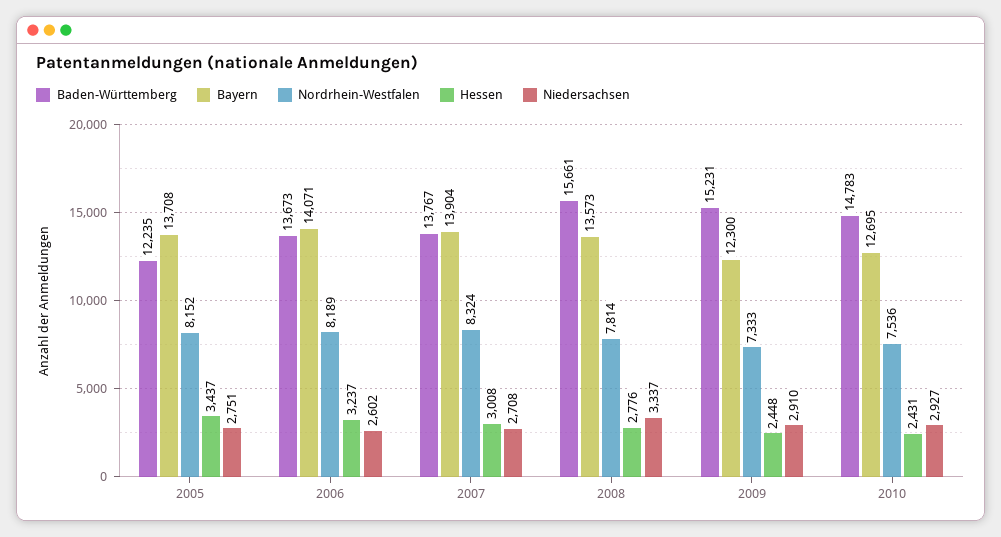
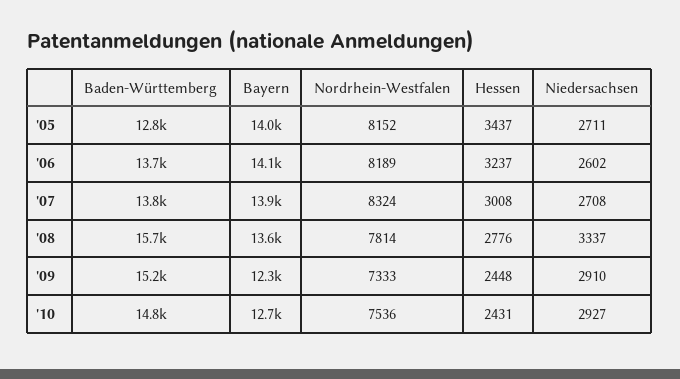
  {
    "Baden-Württemberg": {
-     "2005": 12235,
+     "2005": 12800,
      "2006": 13673,
      "2007": 13767,
      "2008": 15661,
      "2009": 15231,
      "2010": 14783
    },
    "Bayern": {
-     "2005": 13708,
+     "2005": 14000,
      "2006": 14071,
      "2007": 13904,
      "2008": 13573,
      "2009": 12300,
      "2010": 12695
    },
    "Nordrhein-Westfalen": {
      "2005": 8152,
      "2006": 8189,
      "2007": 8324,
      "2008": 7814,
      "2009": 7333,
      "2010": 7536
    },
    "Hessen": {
      "2005": 3437,
      "2006": 3237,
      "2007": 3008,
      "2008": 2776,
      "2009": 2448,
      "2010": 2431
    },
    "Niedersachsen": {
-     "2005": 2751,
+     "2005": 2711,
      "2006": 2602,
      "2007": 2708,
      "2008": 3337,
      "2009": 2910,
      "2010": 2927
    }
  }

